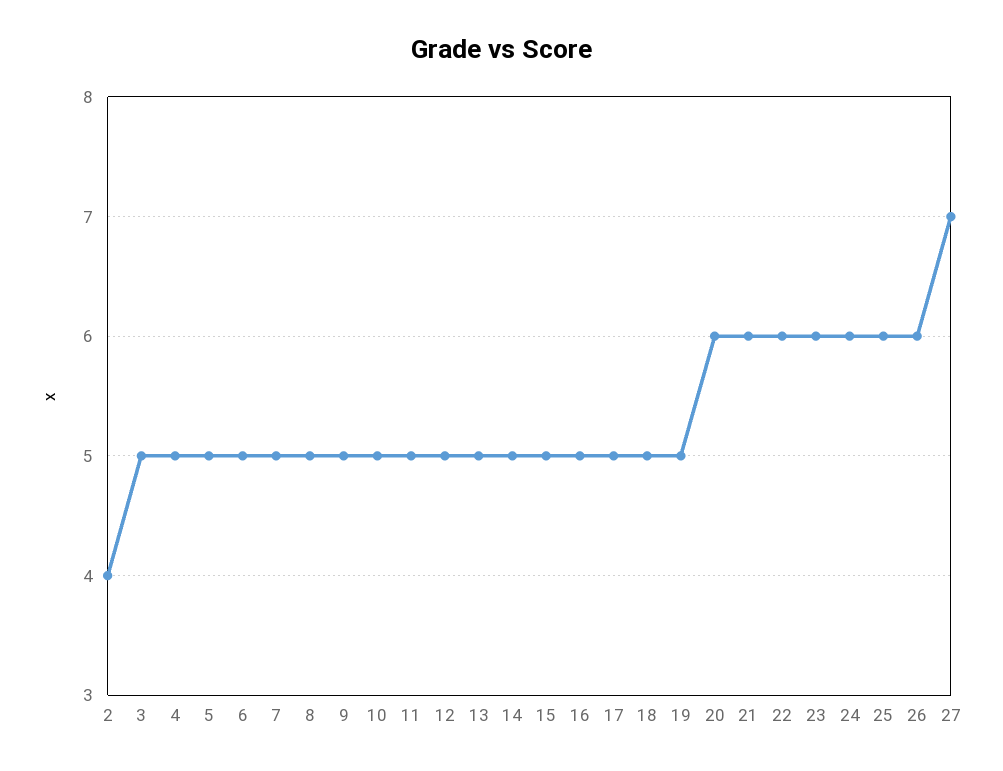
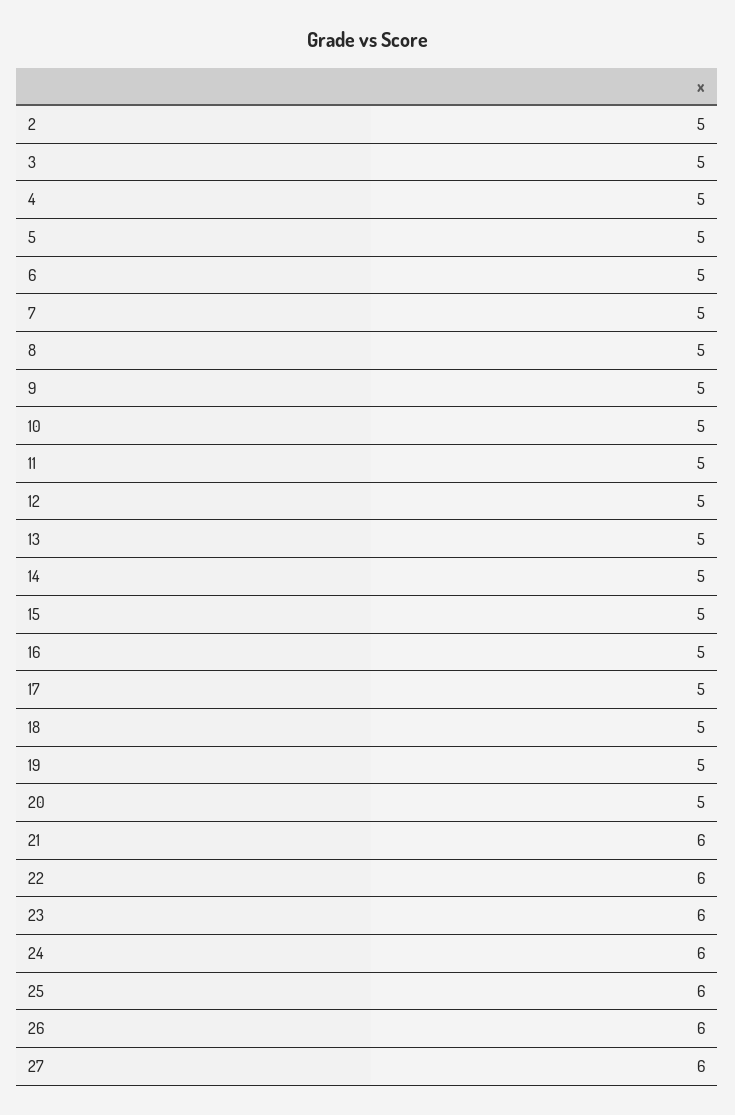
  {
-   "2": 4,
+   "2": 5,
    "3": 5,
    "4": 5,
    "5": 5,
    "6": 5,
    "7": 5,
    "8": 5,
    "9": 5,
    "10": 5,
    "11": 5,
    "12": 5,
    "13": 5,
    "14": 5,
    "15": 5,
    "16": 5,
    "17": 5,
    "18": 5,
    "19": 5,
-   "20": 6,
+   "20": 5,
    "21": 6,
    "22": 6,
    "23": 6,
    "24": 6,
    "25": 6,
    "26": 6,
-   "27": 7
+   "27": 6
  }

